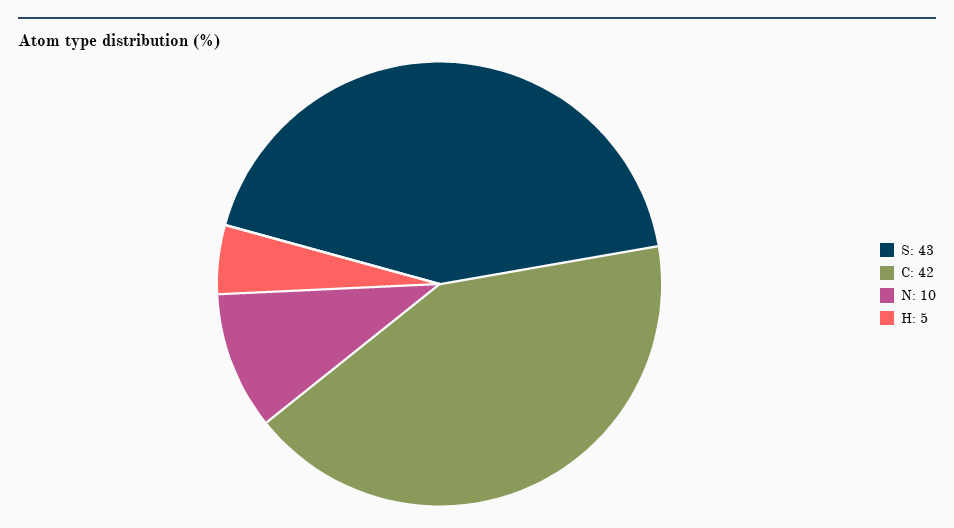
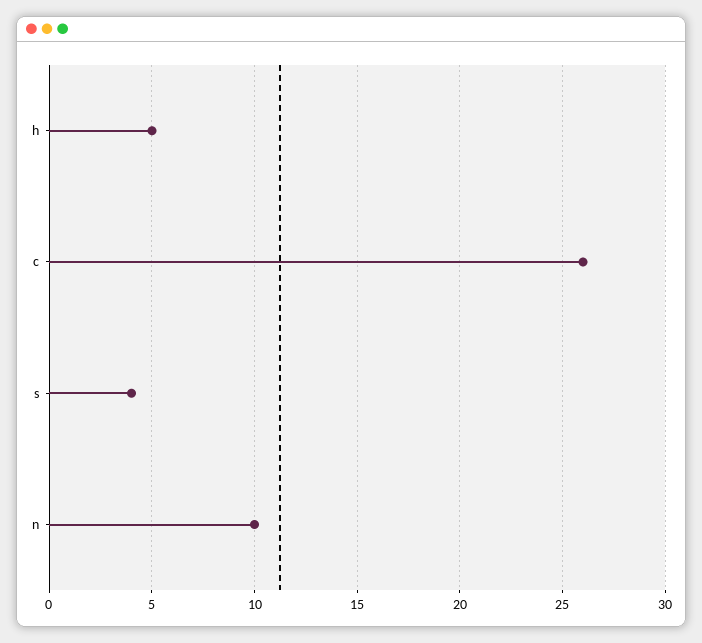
  {
-   "S": 43,
+   "S": 4,
-   "C": 42,
+   "C": 26,
    "N": 10,
    "H": 5
  }

